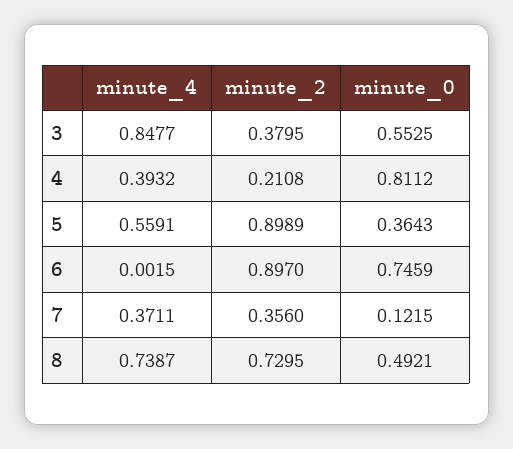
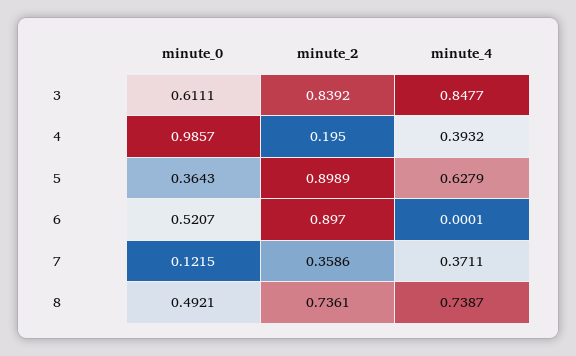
  {
    "minute_4": {
      "3": 0.8477,
      "4": 0.3932,
-     "5": 0.5591,
+     "5": 0.6279,
-     "6": 0.0015,
+     "6": 0.0001,
      "7": 0.3711,
      "8": 0.7387
    },
    "minute_2": {
-     "3": 0.3795,
+     "3": 0.8392,
-     "4": 0.2108,
+     "4": 0.195,
      "5": 0.8989,
      "6": 0.897,
-     "7": 0.356,
+     "7": 0.3586,
-     "8": 0.7295
+     "8": 0.7361
    },
    "minute_0": {
-     "3": 0.5525,
+     "3": 0.6111,
-     "4": 0.8112,
+     "4": 0.9857,
      "5": 0.3643,
-     "6": 0.7459,
+     "6": 0.5207,
      "7": 0.1215,
      "8": 0.4921
    }
  }

